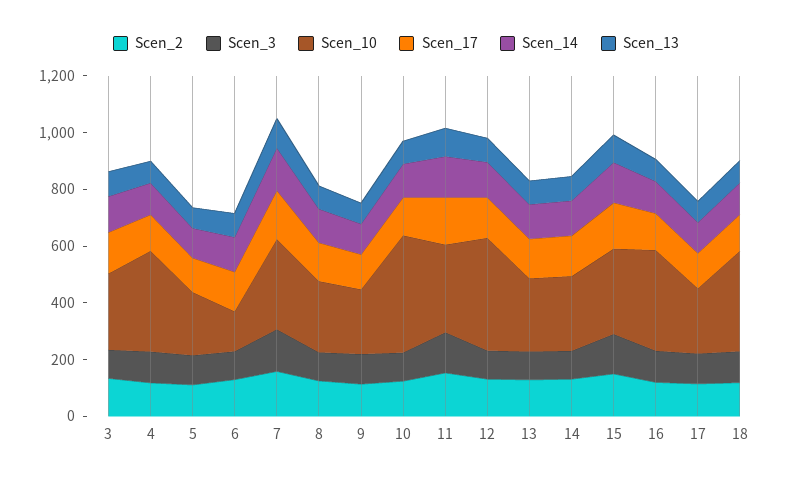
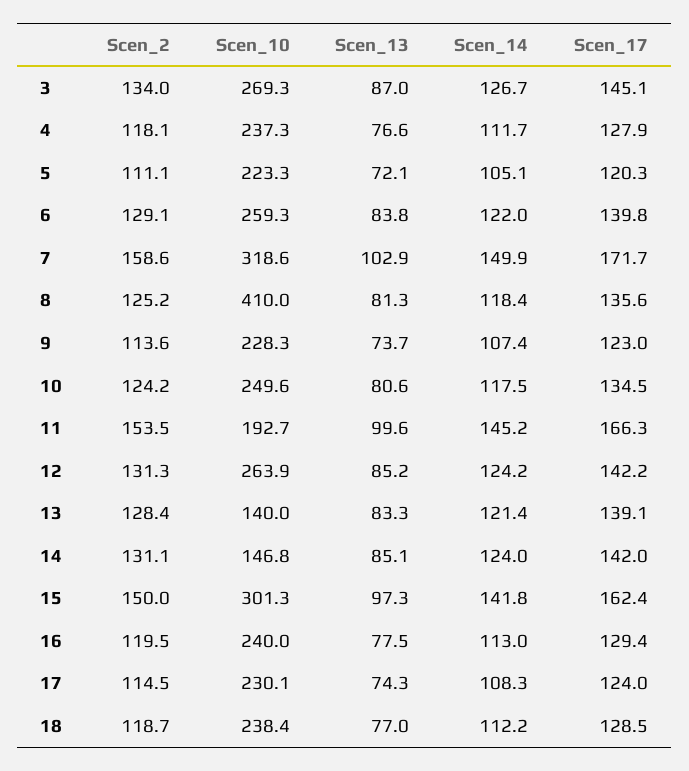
  {
    "Scen_2": {
      "3": 134,
      "4": 118.1,
      "5": 111.1,
      "6": 129.1,
      "7": 158.6,
      "8": 125.2,
      "9": 113.6,
      "10": 124.2,
      "11": 153.5,
      "12": 131.3,
      "13": 128.4,
      "14": 131.1,
      "15": 150,
      "16": 119.5,
      "17": 114.5,
      "18": 118.7
    },
-   "Scen_3": {
-     "3": 100,
-     "4": 100,
-     "5": 100,
-     "6": 100,
-     "7": 150,
-     "8": 100,
-     "9": 100,
-     "10": 100,
-     "11": 150,
-     "12": 100,
-     "13": 100,
-     "14": 100,
-     "15": 150,
-     "16": 100,
-     "17": 100,
-     "18": 100
-   },
    "Scen_10": {
      "3": 269.3,
-     "4": 350,
+     "4": 237.3,
      "5": 223.3,
-     "6": 150,
+     "6": 259.3,
      "7": 318.6,
-     "8": 250,
+     "8": 410,
      "9": 228.3,
-     "10": 400,
+     "10": 249.6,
-     "11": 300,
+     "11": 192.7,
-     "12": 400,
+     "12": 263.9,
-     "13": 250,
+     "13": 140,
-     "14": 250,
+     "14": 146.8,
      "15": 301.3,
-     "16": 350,
+     "16": 240,
      "17": 230.1,
-     "18": 350
+     "18": 238.4
    },
    "Scen_17": {
      "3": 145.1,
      "4": 127.9,
      "5": 120.3,
      "6": 139.8,
      "7": 171.7,
      "8": 135.6,
      "9": 123,
      "10": 134.5,
      "11": 166.3,
      "12": 142.2,
      "13": 139.1,
      "14": 142,
      "15": 162.4,
      "16": 129.4,
      "17": 124,
      "18": 128.5
    },
    "Scen_14": {
      "3": 126.7,
      "4": 111.7,
      "5": 105.1,
      "6": 122,
      "7": 149.9,
      "8": 118.4,
      "9": 107.4,
      "10": 117.5,
      "11": 145.2,
      "12": 124.2,
      "13": 121.4,
      "14": 124,
      "15": 141.8,
      "16": 113,
      "17": 108.3,
      "18": 112.2
    },
    "Scen_13": {
      "3": 87,
      "4": 76.6,
      "5": 72.1,
      "6": 83.8,
      "7": 102.9,
      "8": 81.3,
      "9": 73.7,
      "10": 80.6,
      "11": 99.6,
      "12": 85.2,
      "13": 83.3,
      "14": 85.1,
      "15": 97.3,
      "16": 77.5,
      "17": 74.3,
      "18": 77
    }
  }

